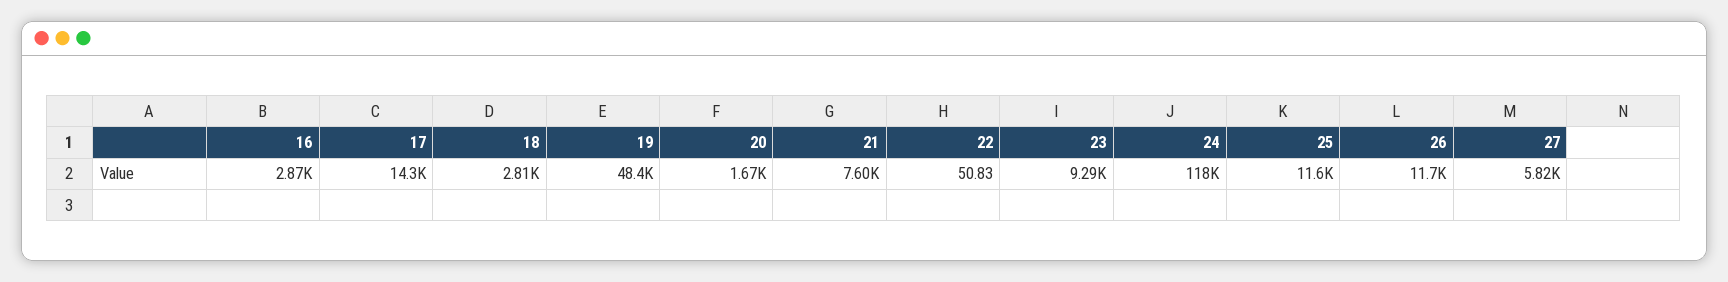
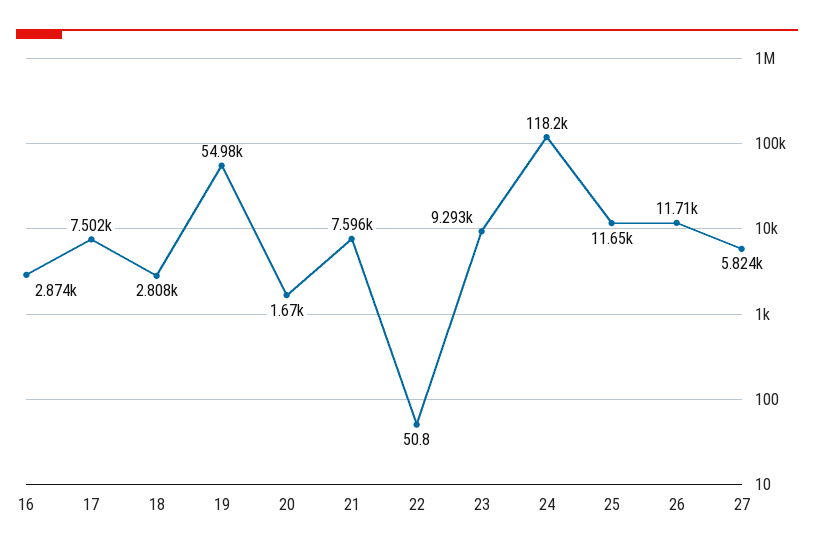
  {
    "16": 2874,
-   "17": 14300,
+   "17": 7502,
    "18": 2808,
-   "19": 48400,
+   "19": 54980,
    "20": 1670,
    "21": 7596,
    "22": 50.83,
    "23": 9293,
    "24": 118200,
    "25": 11650,
    "26": 11710,
    "27": 5824
  }

